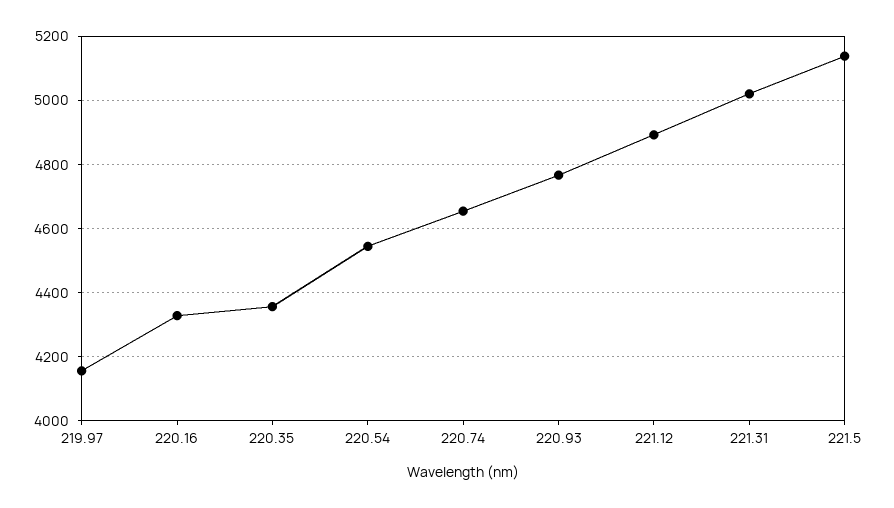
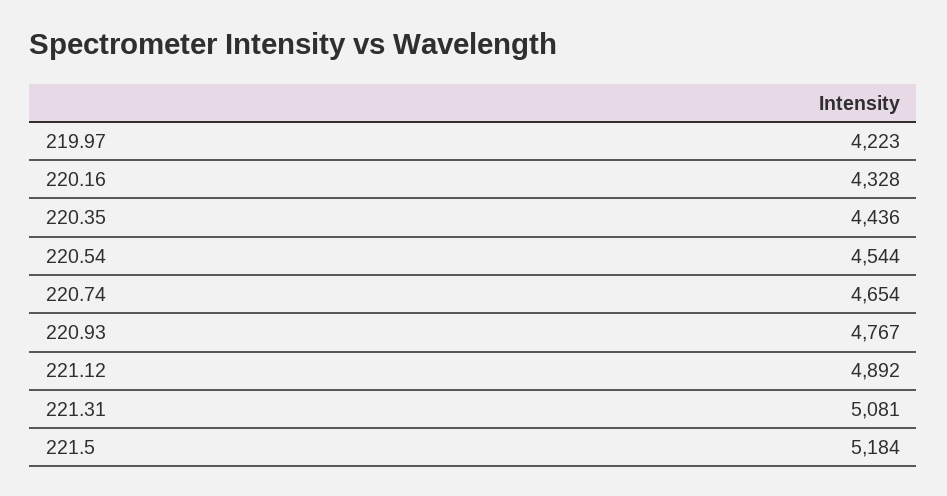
  {
-   "219.97": 4160,
+   "219.97": 4223,
    "220.16": 4328,
-   "220.35": 4360,
+   "220.35": 4436,
    "220.54": 4544,
    "220.74": 4654,
    "220.93": 4767,
    "221.12": 4892,
-   "221.31": 5020,
+   "221.31": 5081,
-   "221.5": 5140
+   "221.5": 5184
  }

